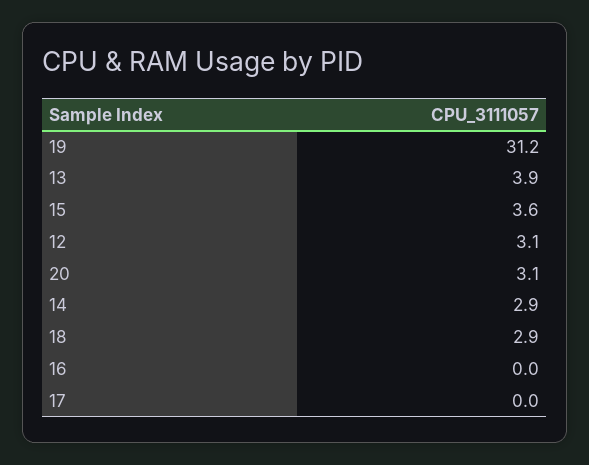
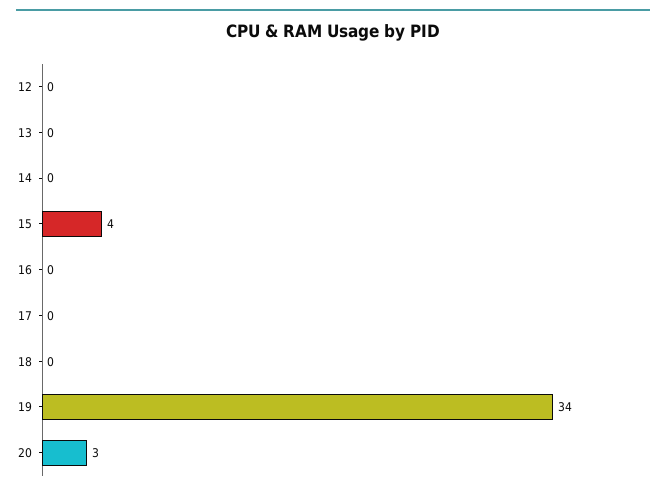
  {
-   "19": 31.2,
+   "19": 34,
-   "13": 3.9,
+   "13": 0,
    "15": 3.6,
-   "12": 3.1,
+   "12": 0,
    "20": 3.1,
-   "14": 2.9,
+   "14": 0,
-   "18": 2.9,
+   "18": 0,
    "16": 0,
    "17": 0
  }

